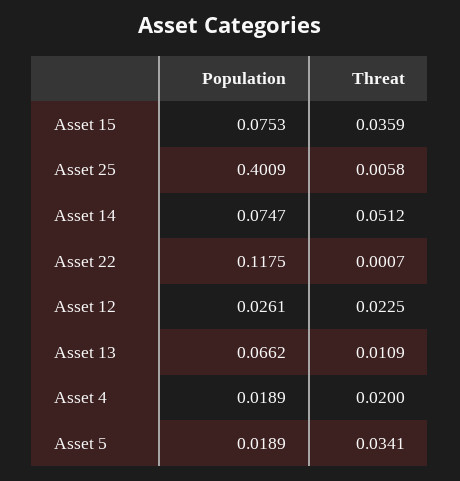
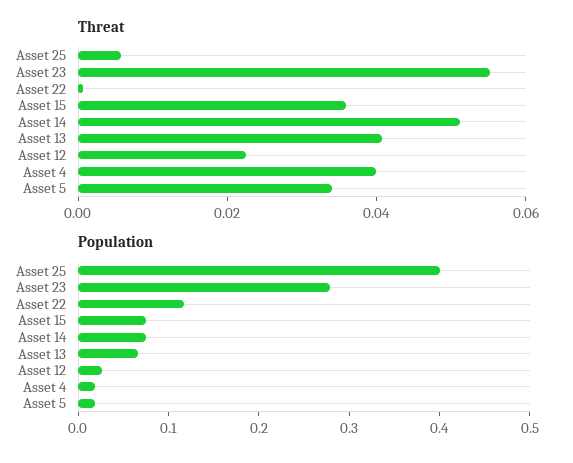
  {
    "Population": {
      "Asset 15": 0.0753,
      "Asset 25": 0.4009,
      "Asset 14": 0.0747,
      "Asset 22": 0.1175,
      "Asset 12": 0.0261,
      "Asset 13": 0.0662,
      "Asset 4": 0.0189,
-     "Asset 5": 0.0189
+     "Asset 5": 0.0189,
+     "Asset 23": 0.28
    },
    "Threat": {
      "Asset 15": 0.0359,
      "Asset 25": 0.0058,
      "Asset 14": 0.0512,
      "Asset 22": 0.0007,
      "Asset 12": 0.0225,
-     "Asset 13": 0.0109,
+     "Asset 13": 0.04,
-     "Asset 4": 0.02,
+     "Asset 4": 0.04,
-     "Asset 5": 0.0341
+     "Asset 5": 0.0341,
+     "Asset 23": 0.055
    }
  }

